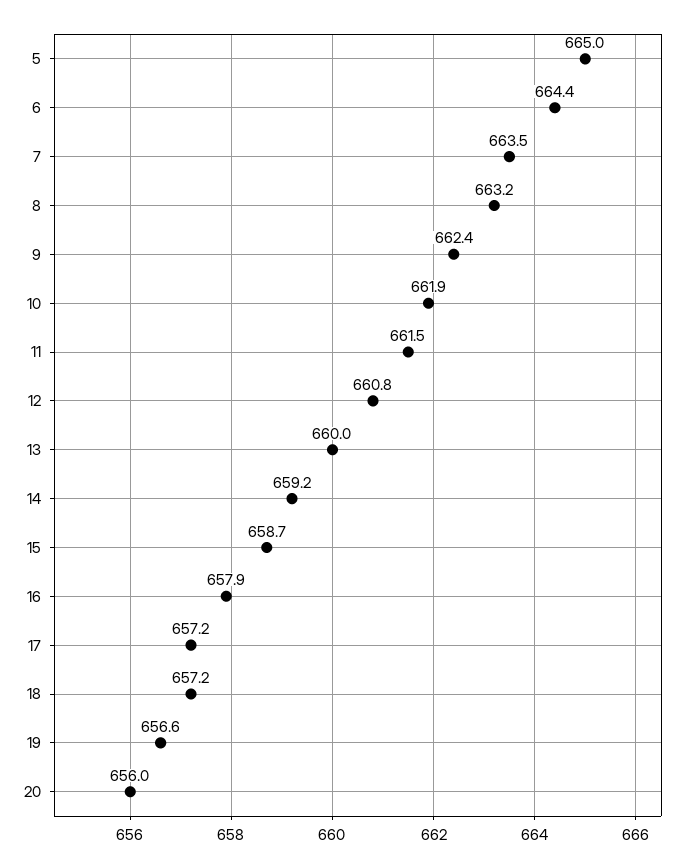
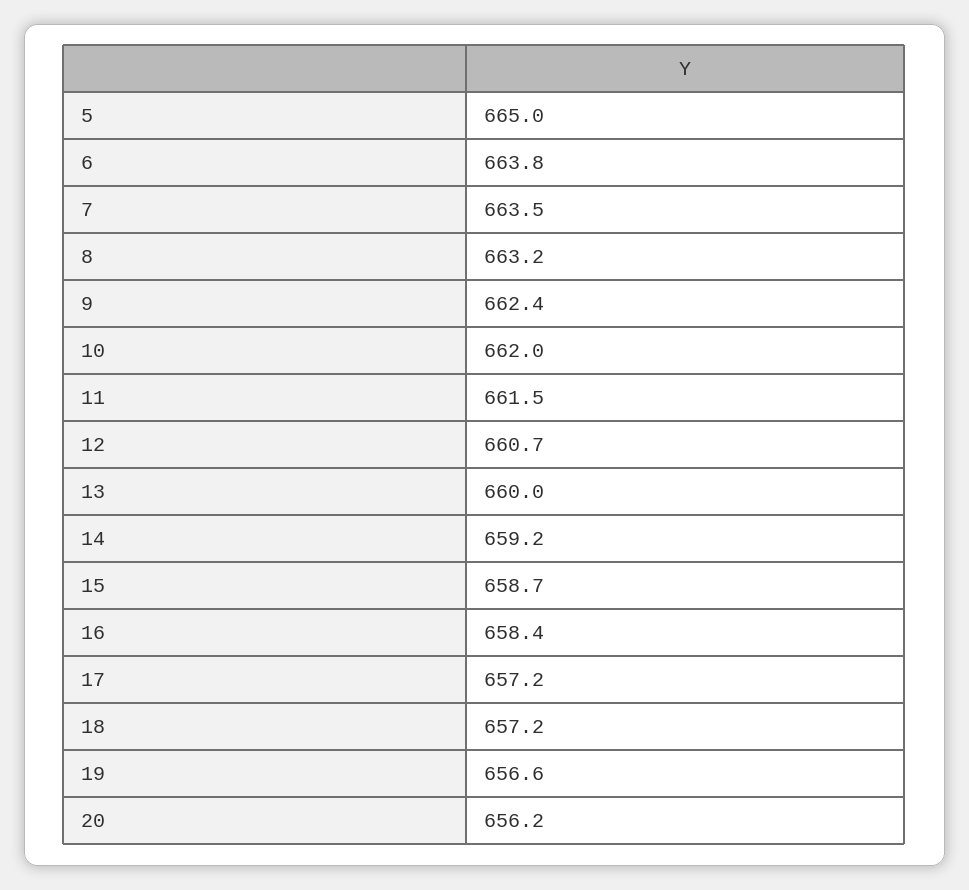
  {
    "5": 665,
-   "6": 664.4,
+   "6": 663.8,
    "7": 663.5,
    "8": 663.2,
    "9": 662.4,
-   "10": 661.9,
+   "10": 662,
    "11": 661.5,
-   "12": 660.8,
+   "12": 660.7,
    "13": 660,
    "14": 659.2,
    "15": 658.7,
-   "16": 657.9,
+   "16": 658.4,
    "17": 657.2,
    "18": 657.2,
    "19": 656.6,
-   "20": 656
+   "20": 656.2
  }

